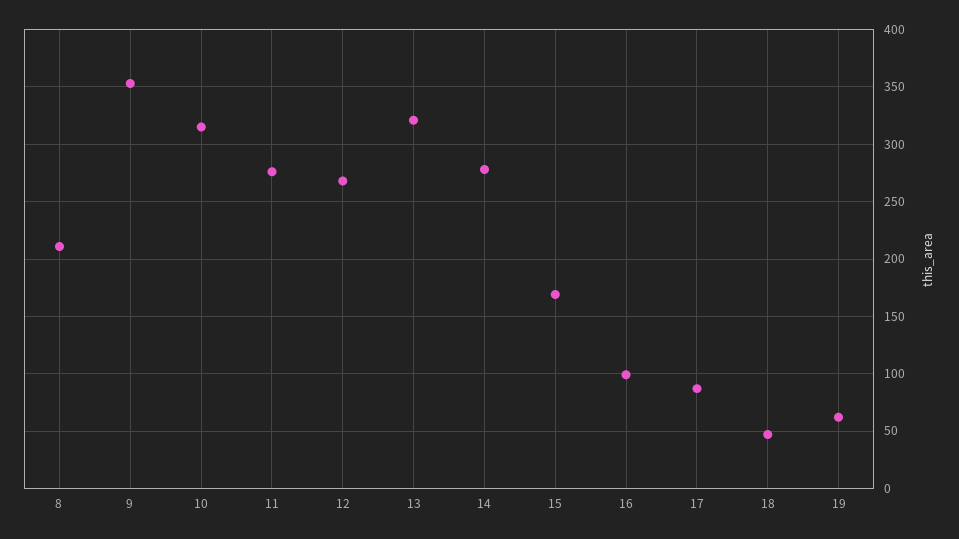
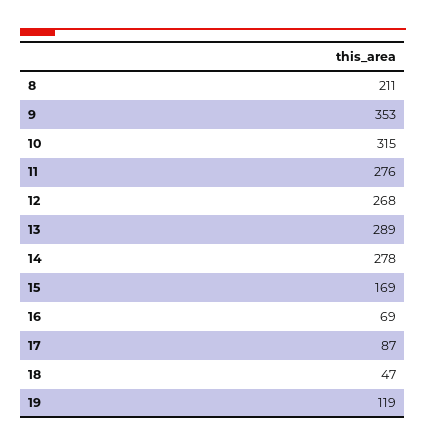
  {
    "8": 211,
    "9": 353,
    "10": 315,
    "11": 276,
    "12": 268,
-   "13": 320,
+   "13": 289,
    "14": 278,
    "15": 169,
-   "16": 100,
+   "16": 69,
    "17": 87,
    "18": 47,
-   "19": 60
+   "19": 119
  }

